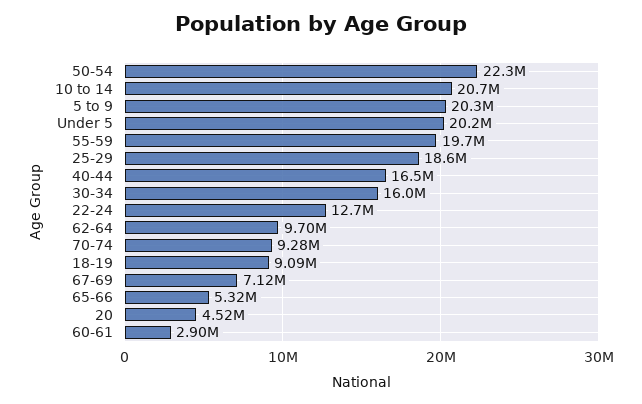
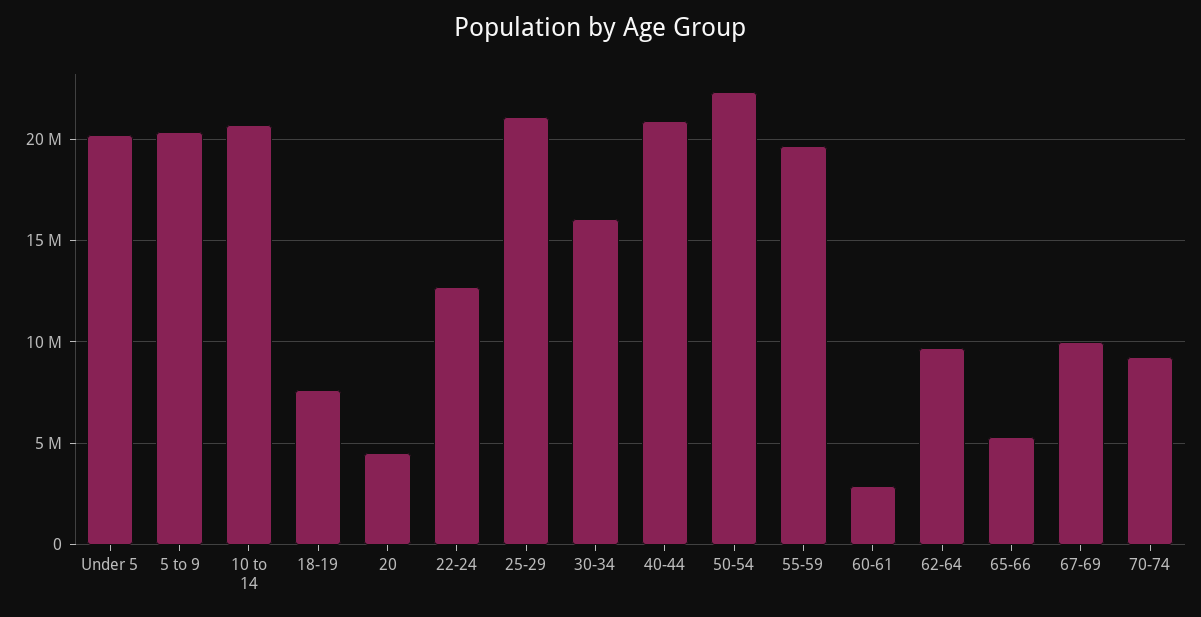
  {
    "50-54": 22300000,
    "10 to 14": 20700000,
    "5 to 9": 20300000,
    "Under 5": 20200000,
    "55-59": 19700000,
-   "25-29": 18600000,
+   "25-29": 21000000,
-   "40-44": 16500000,
+   "40-44": 21000000,
    "30-34": 16000000,
    "22-24": 12700000,
    "62-64": 9700000,
    "70-74": 9280000,
-   "18-19": 9090000,
+   "18-19": 7500000,
-   "67-69": 7120000,
+   "67-69": 10000000,
    "65-66": 5320000,
    "20": 4520000,
    "60-61": 2900000
  }

